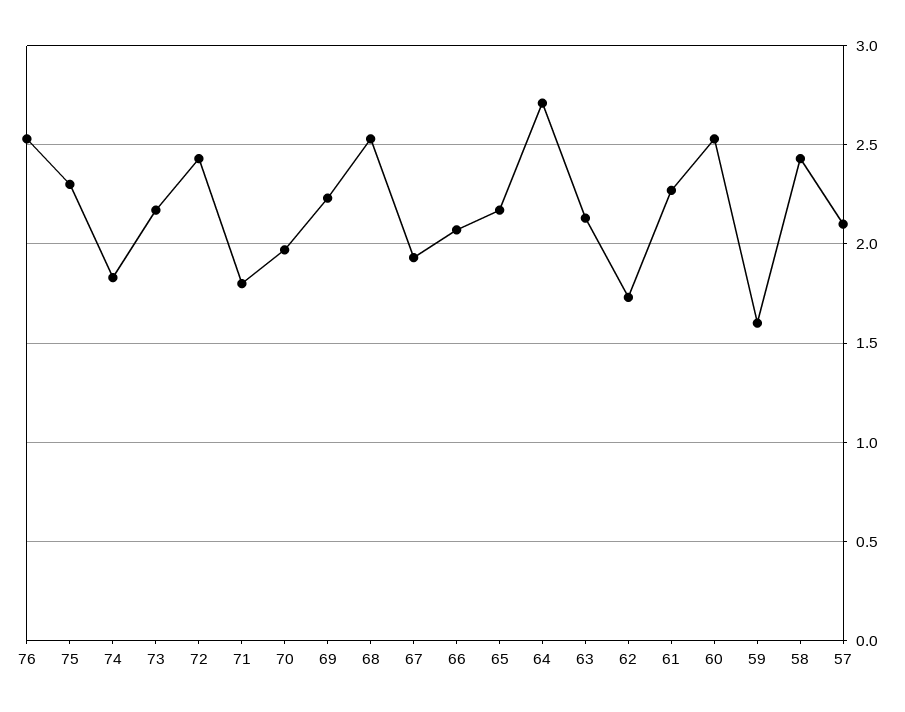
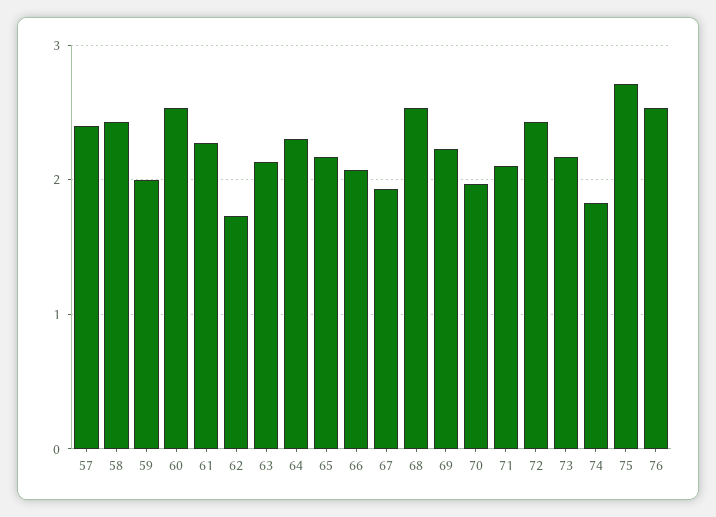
  {
    "76": 2.55,
-   "75": 2.3,
+   "75": 2.7,
    "74": 1.85,
    "73": 2.15,
    "72": 2.45,
-   "71": 1.8,
+   "71": 2.1,
    "70": 1.95,
    "69": 2.25,
    "68": 2.55,
    "67": 1.95,
    "66": 2.05,
    "65": 2.15,
-   "64": 2.7,
+   "64": 2.3,
    "63": 2.15,
    "62": 1.75,
    "61": 2.25,
    "60": 2.55,
-   "59": 1.6,
+   "59": 2,
    "58": 2.45,
-   "57": 2.1
+   "57": 2.4
  }

